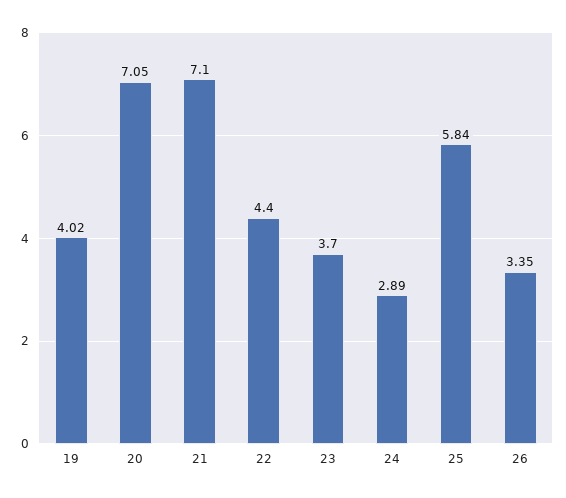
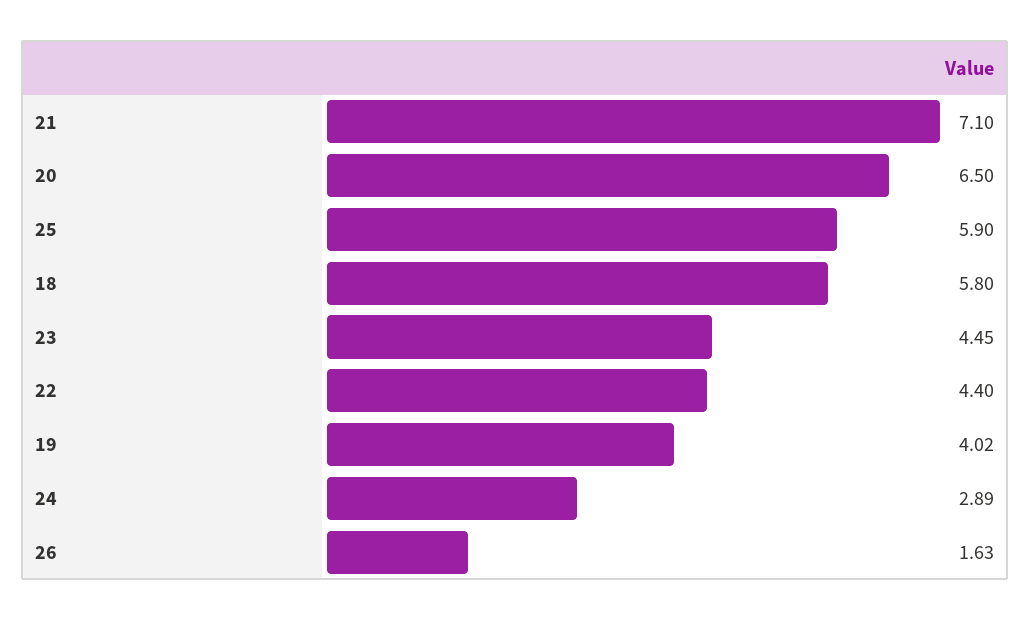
  {
    "19": 4.02,
-   "20": 7.05,
+   "20": 6.5,
    "21": 7.1,
    "22": 4.4,
-   "23": 3.7,
+   "23": 4.45,
    "24": 2.89,
-   "25": 5.84,
+   "25": 5.9,
-   "26": 3.35
+   "26": 1.63,
+   "18": 5.8
  }

